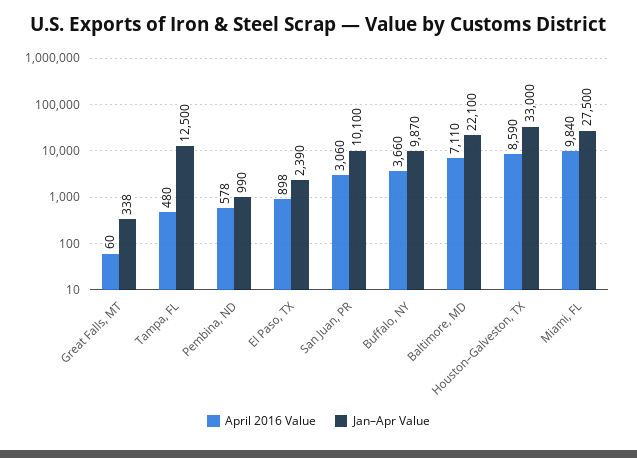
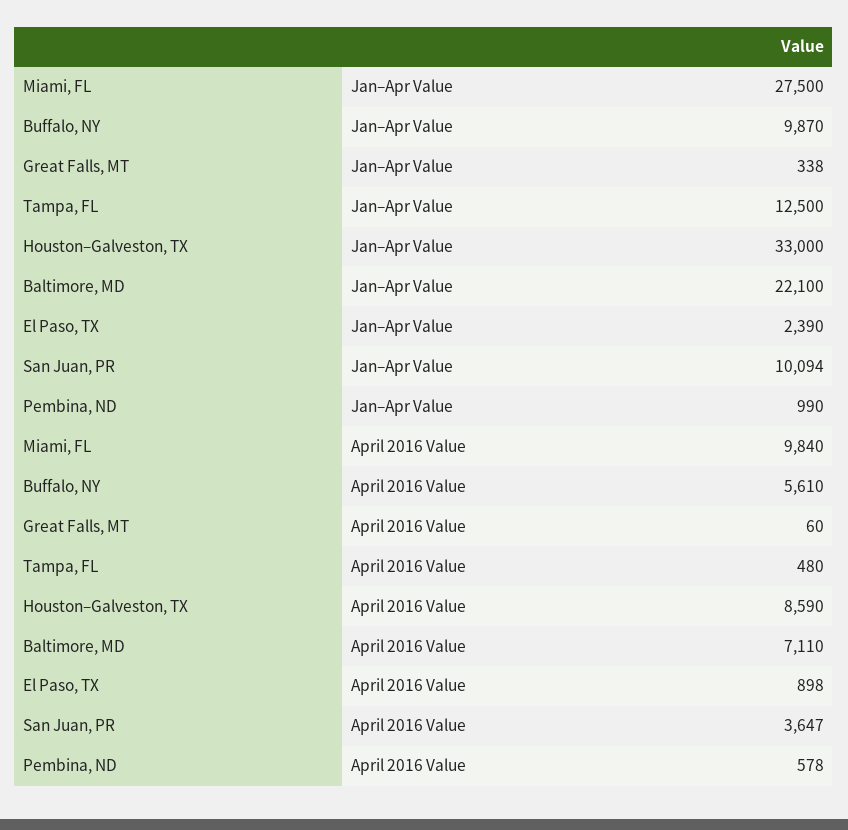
  {
    "April 2016 Value": {
      "Great Falls, MT": 60,
      "Tampa, FL": 480,
      "Pembina, ND": 578,
      "El Paso, TX": 898,
-     "San Juan, PR": 3060,
+     "San Juan, PR": 3647,
-     "Buffalo, NY": 3660,
+     "Buffalo, NY": 5610,
      "Baltimore, MD": 7110,
      "Houston–Galveston, TX": 8590,
      "Miami, FL": 9840
    },
    "Jan–Apr Value": {
      "Great Falls, MT": 338,
      "Tampa, FL": 12500,
      "Pembina, ND": 990,
      "El Paso, TX": 2390,
-     "San Juan, PR": 10100,
+     "San Juan, PR": 10094,
      "Buffalo, NY": 9870,
      "Baltimore, MD": 22100,
      "Houston–Galveston, TX": 33000,
      "Miami, FL": 27500
    }
  }

